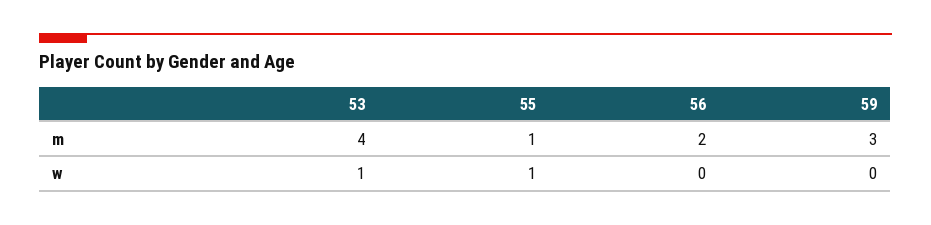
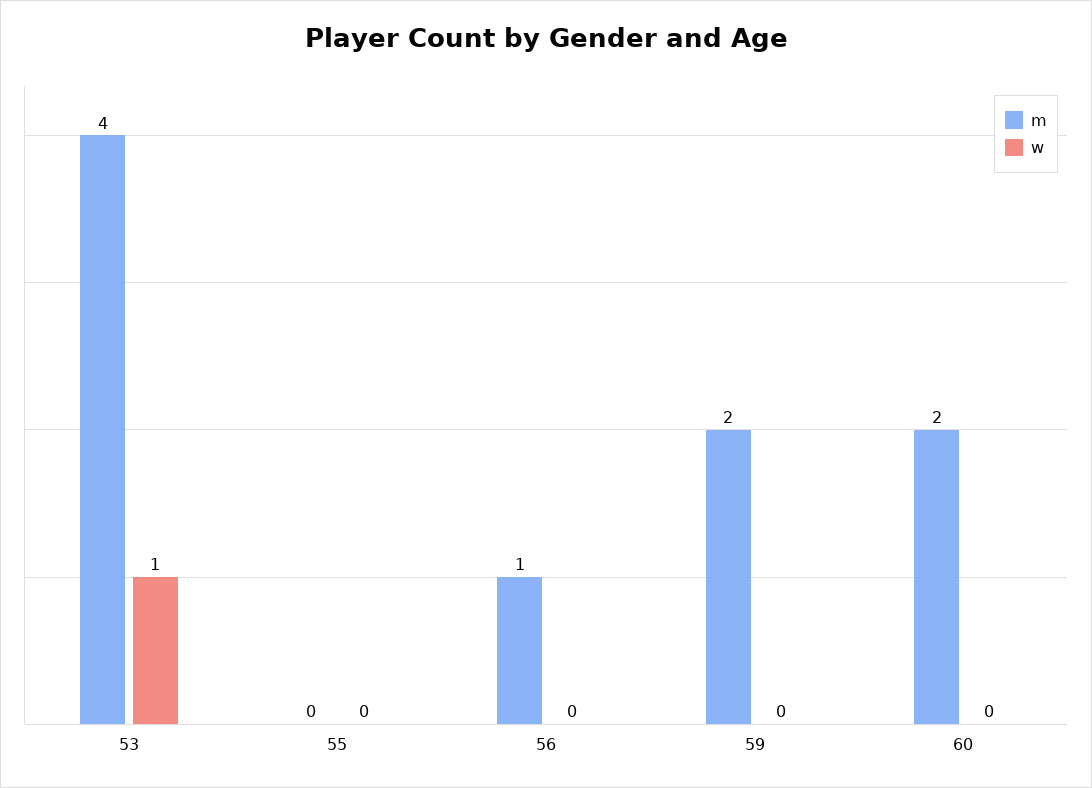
  {
    "m": {
      "53": 4,
-     "55": 1,
+     "55": 0,
-     "56": 2,
+     "56": 1,
-     "59": 3
+     "59": 2,
+     "60": 2
    },
    "w": {
      "53": 1,
-     "55": 1,
+     "55": 0,
      "56": 0,
-     "59": 0
+     "59": 0,
+     "60": 0
    }
  }

